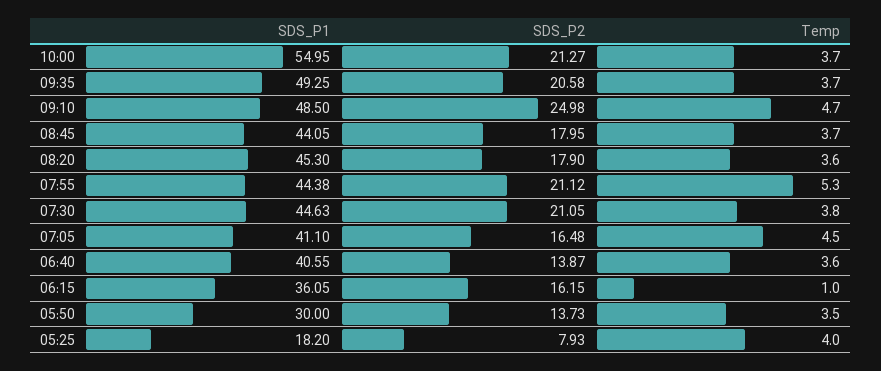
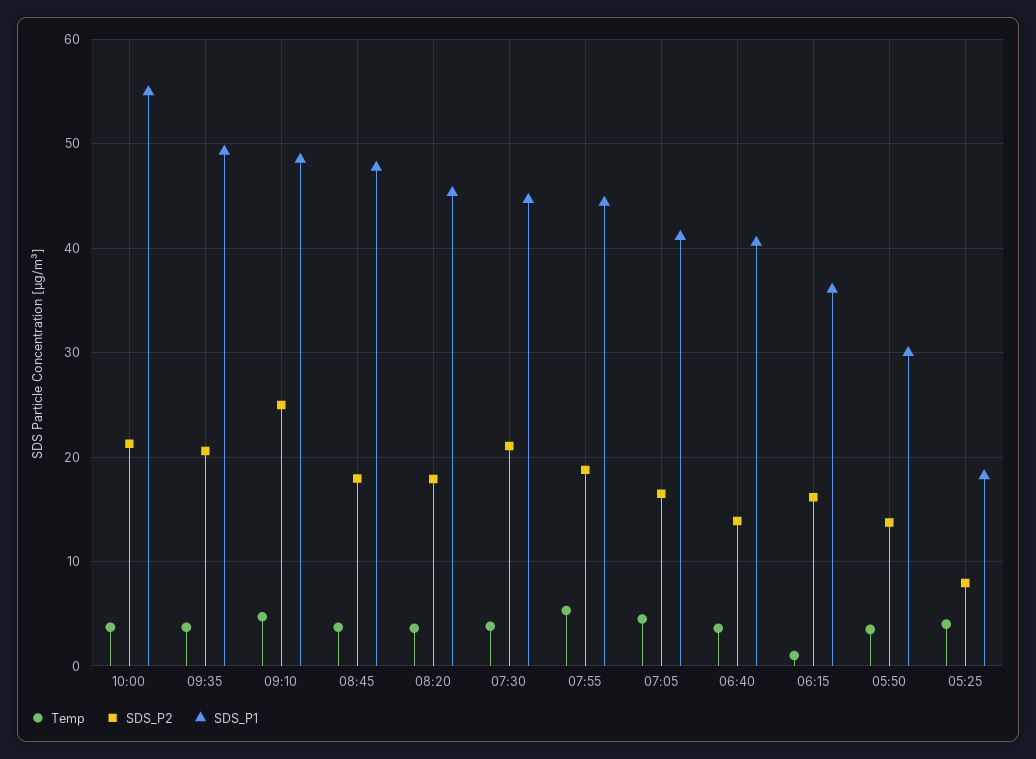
  {
    "SDS_P1": {
      "10:00": 54.95,
      "09:35": 49.25,
      "09:10": 48.5,
-     "08:45": 44.05,
+     "08:45": 48,
      "08:20": 45.3,
      "07:55": 44.38,
      "07:30": 44.63,
      "07:05": 41.1,
      "06:40": 40.55,
      "06:15": 36.05,
      "05:50": 30,
      "05:25": 18.2
    },
    "SDS_P2": {
      "10:00": 21.27,
      "09:35": 20.58,
      "09:10": 24.98,
      "08:45": 17.95,
      "08:20": 17.9,
-     "07:55": 21.12,
+     "07:55": 19,
      "07:30": 21.05,
      "07:05": 16.48,
      "06:40": 13.87,
      "06:15": 16.15,
      "05:50": 13.73,
      "05:25": 7.93
    },
    "Temp": {
      "10:00": 3.7,
      "09:35": 3.7,
      "09:10": 4.7,
      "08:45": 3.7,
      "08:20": 3.6,
      "07:55": 5.3,
      "07:30": 3.8,
      "07:05": 4.5,
      "06:40": 3.6,
      "06:15": 1,
      "05:50": 3.5,
      "05:25": 4
    }
  }

